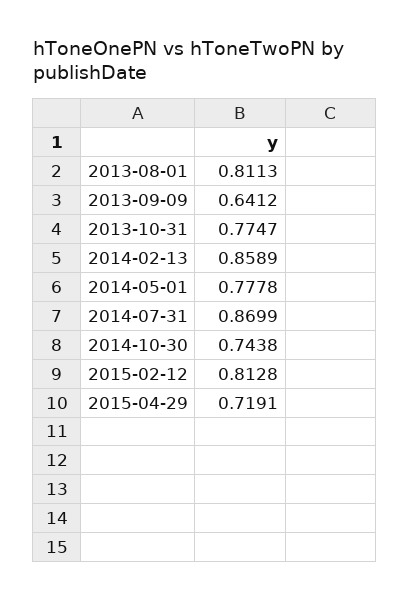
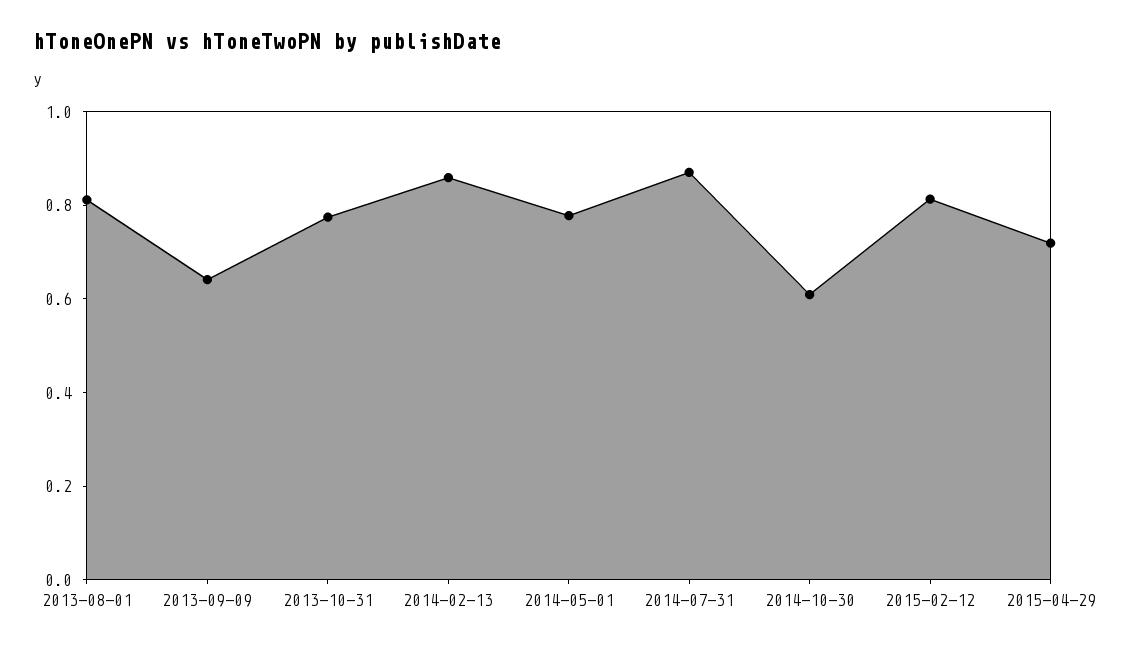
  {
    "2013-08-01": 0.8113,
    "2013-09-09": 0.6412,
    "2013-10-31": 0.7747,
    "2014-02-13": 0.8589,
    "2014-05-01": 0.7778,
    "2014-07-31": 0.8699,
-   "2014-10-30": 0.7438,
+   "2014-10-30": 0.6,
    "2015-02-12": 0.8128,
    "2015-04-29": 0.7191
  }

